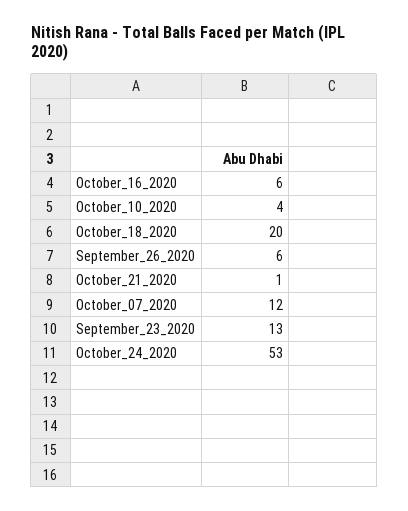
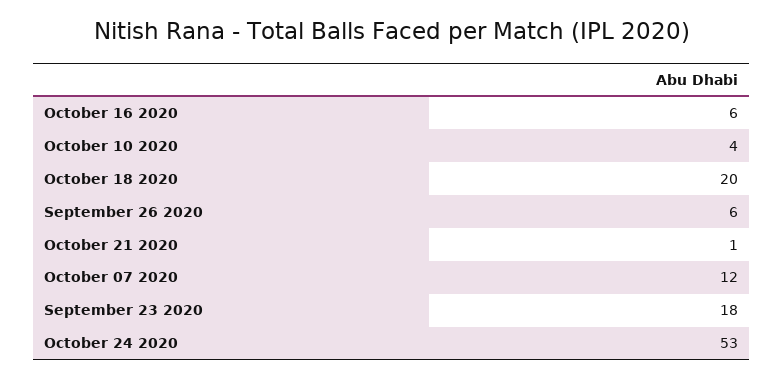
  {
    "October_16_2020": 6,
    "October_10_2020": 4,
    "October_18_2020": 20,
    "September_26_2020": 6,
    "October_21_2020": 1,
    "October_07_2020": 12,
-   "September_23_2020": 13,
+   "September_23_2020": 18,
    "October_24_2020": 53
  }

